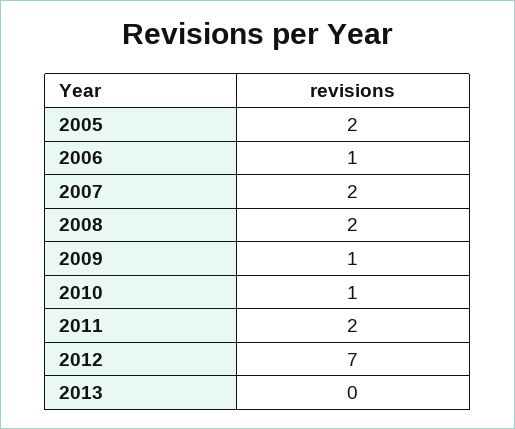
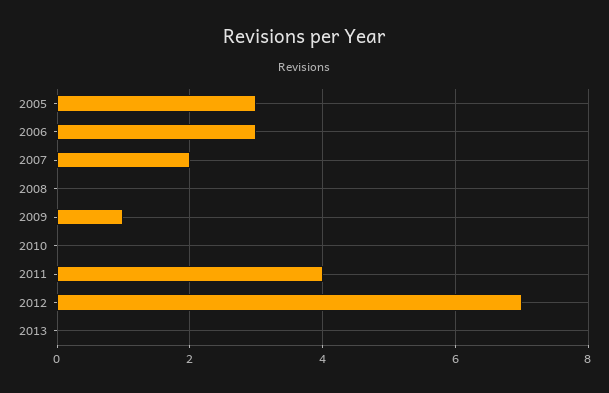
  {
-   "2005": 2,
+   "2005": 3,
-   "2006": 1,
+   "2006": 3,
    "2007": 2,
-   "2008": 2,
+   "2008": 0,
    "2009": 1,
-   "2010": 1,
+   "2010": 0,
-   "2011": 2,
+   "2011": 4,
    "2012": 7,
    "2013": 0
  }

